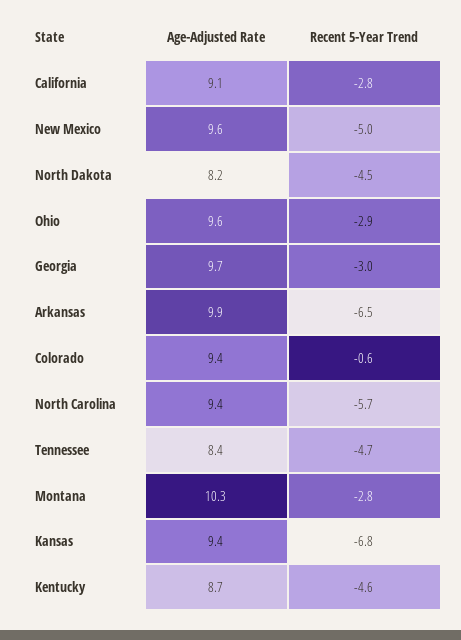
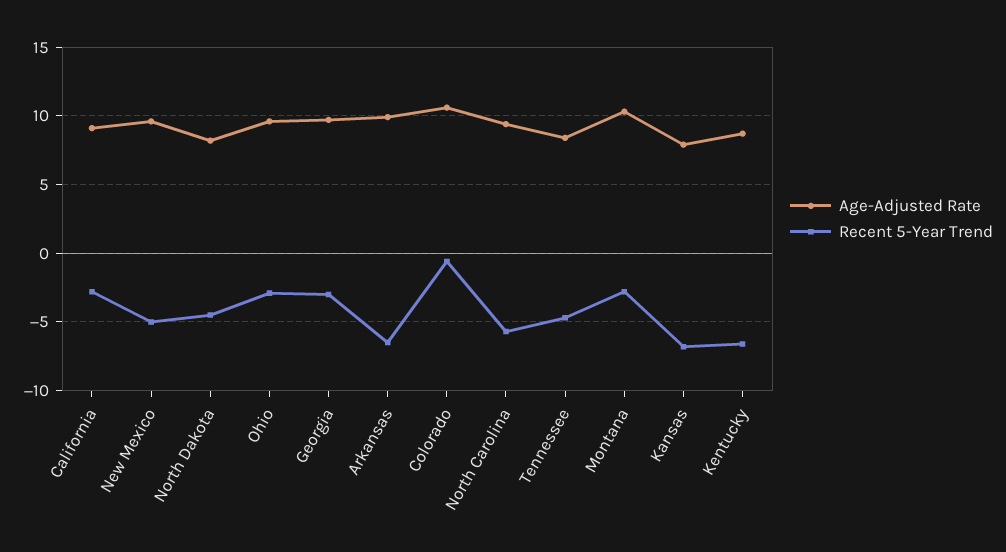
  {
    "Age-Adjusted Rate": {
      "California": 9.1,
      "New Mexico": 9.6,
      "North Dakota": 8.2,
      "Ohio": 9.6,
      "Georgia": 9.7,
      "Arkansas": 9.9,
-     "Colorado": 9.4,
+     "Colorado": 10.5,
      "North Carolina": 9.4,
      "Tennessee": 8.4,
      "Montana": 10.3,
-     "Kansas": 9.4,
+     "Kansas": 8,
      "Kentucky": 8.7
    },
    "Recent 5-Year Trend": {
      "California": -2.8,
      "New Mexico": -5,
      "North Dakota": -4.5,
      "Ohio": -2.9,
      "Georgia": -3,
      "Arkansas": -6.5,
      "Colorado": -0.6,
      "North Carolina": -5.7,
      "Tennessee": -4.7,
      "Montana": -2.8,
      "Kansas": -6.8,
-     "Kentucky": -4.6
+     "Kentucky": -6.5
    }
  }

